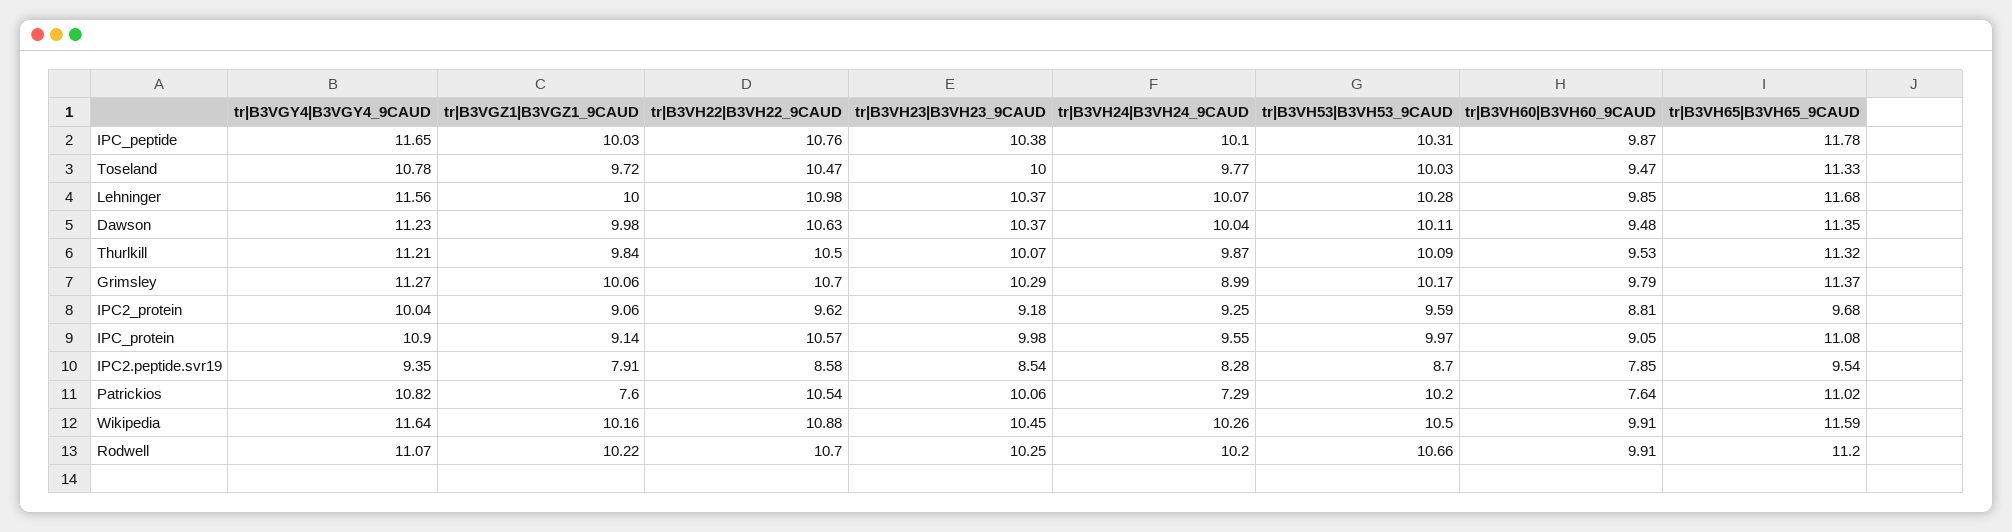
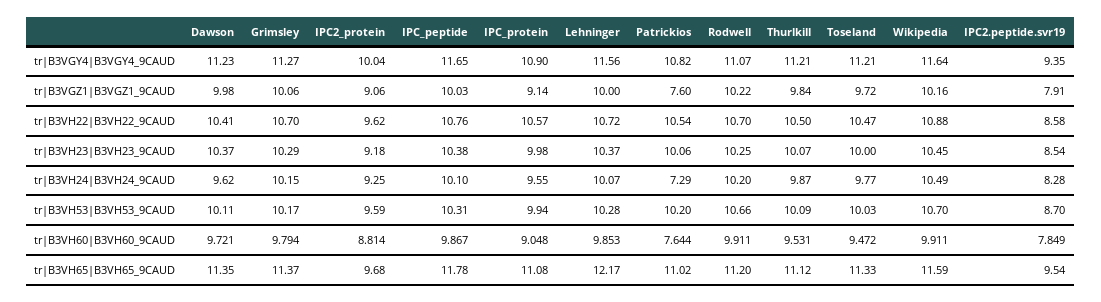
  {
    "tr|B3VGY4|B3VGY4_9CAUD": {
      "IPC_peptide": 11.65,
-     "Toseland": 10.78,
+     "Toseland": 11.21,
      "Lehninger": 11.56,
      "Dawson": 11.23,
      "Thurlkill": 11.21,
      "Grimsley": 11.27,
      "IPC2_protein": 10.04,
      "IPC_protein": 10.9,
      "IPC2.peptide.svr19": 9.35,
      "Patrickios": 10.82,
      "Wikipedia": 11.64,
      "Rodwell": 11.07
    },
    "tr|B3VGZ1|B3VGZ1_9CAUD": {
      "IPC_peptide": 10.03,
      "Toseland": 9.72,
      "Lehninger": 10,
      "Dawson": 9.98,
      "Thurlkill": 9.84,
      "Grimsley": 10.06,
      "IPC2_protein": 9.06,
      "IPC_protein": 9.14,
      "IPC2.peptide.svr19": 7.91,
      "Patrickios": 7.6,
      "Wikipedia": 10.16,
      "Rodwell": 10.22
    },
    "tr|B3VH22|B3VH22_9CAUD": {
      "IPC_peptide": 10.76,
      "Toseland": 10.47,
-     "Lehninger": 10.98,
+     "Lehninger": 10.72,
-     "Dawson": 10.63,
+     "Dawson": 10.41,
      "Thurlkill": 10.5,
      "Grimsley": 10.7,
      "IPC2_protein": 9.62,
      "IPC_protein": 10.57,
      "IPC2.peptide.svr19": 8.58,
      "Patrickios": 10.54,
      "Wikipedia": 10.88,
      "Rodwell": 10.7
    },
    "tr|B3VH23|B3VH23_9CAUD": {
      "IPC_peptide": 10.38,
      "Toseland": 10,
      "Lehninger": 10.37,
      "Dawson": 10.37,
      "Thurlkill": 10.07,
      "Grimsley": 10.29,
      "IPC2_protein": 9.18,
      "IPC_protein": 9.98,
      "IPC2.peptide.svr19": 8.54,
      "Patrickios": 10.06,
      "Wikipedia": 10.45,
      "Rodwell": 10.25
    },
    "tr|B3VH24|B3VH24_9CAUD": {
      "IPC_peptide": 10.1,
      "Toseland": 9.77,
      "Lehninger": 10.07,
-     "Dawson": 10.04,
+     "Dawson": 9.62,
      "Thurlkill": 9.87,
-     "Grimsley": 8.99,
+     "Grimsley": 10.15,
      "IPC2_protein": 9.25,
      "IPC_protein": 9.55,
      "IPC2.peptide.svr19": 8.28,
      "Patrickios": 7.29,
-     "Wikipedia": 10.26,
+     "Wikipedia": 10.49,
      "Rodwell": 10.2
    },
    "tr|B3VH53|B3VH53_9CAUD": {
      "IPC_peptide": 10.31,
      "Toseland": 10.03,
      "Lehninger": 10.28,
      "Dawson": 10.11,
      "Thurlkill": 10.09,
      "Grimsley": 10.17,
      "IPC2_protein": 9.59,
-     "IPC_protein": 9.97,
+     "IPC_protein": 9.94,
      "IPC2.peptide.svr19": 8.7,
      "Patrickios": 10.2,
-     "Wikipedia": 10.5,
+     "Wikipedia": 10.7,
      "Rodwell": 10.66
    },
    "tr|B3VH60|B3VH60_9CAUD": {
      "IPC_peptide": 9.867,
      "Toseland": 9.472,
      "Lehninger": 9.853,
-     "Dawson": 9.48,
+     "Dawson": 9.721,
      "Thurlkill": 9.531,
      "Grimsley": 9.794,
      "IPC2_protein": 8.814,
      "IPC_protein": 9.048,
      "IPC2.peptide.svr19": 7.849,
      "Patrickios": 7.644,
      "Wikipedia": 9.911,
      "Rodwell": 9.911
    },
    "tr|B3VH65|B3VH65_9CAUD": {
      "IPC_peptide": 11.78,
      "Toseland": 11.33,
-     "Lehninger": 11.68,
+     "Lehninger": 12.17,
      "Dawson": 11.35,
-     "Thurlkill": 11.32,
+     "Thurlkill": 11.12,
      "Grimsley": 11.37,
      "IPC2_protein": 9.68,
      "IPC_protein": 11.08,
      "IPC2.peptide.svr19": 9.54,
      "Patrickios": 11.02,
      "Wikipedia": 11.59,
      "Rodwell": 11.2
    }
  }

